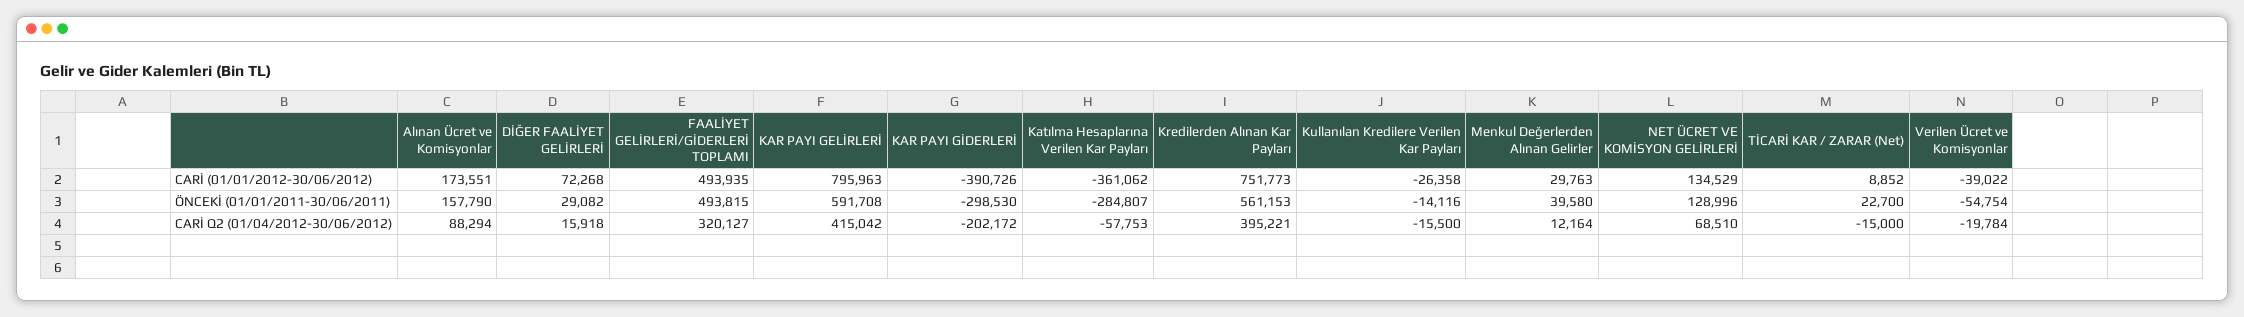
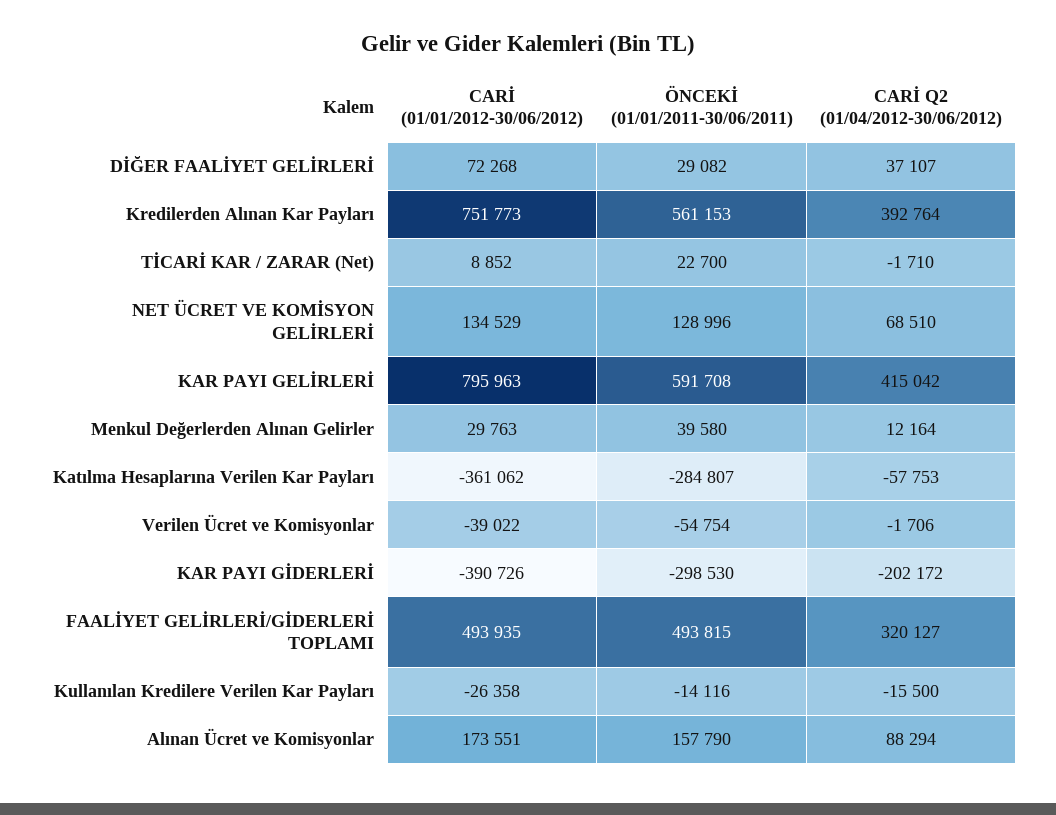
  {
    "Alınan Ücret ve Komisyonlar": {
      "CARİ (01/01/2012-30/06/2012)": 173551,
      "ÖNCEKİ (01/01/2011-30/06/2011)": 157790,
      "CARİ Q2 (01/04/2012-30/06/2012)": 88294
    },
    "DİĞER FAALİYET GELİRLERİ": {
      "CARİ (01/01/2012-30/06/2012)": 72268,
      "ÖNCEKİ (01/01/2011-30/06/2011)": 29082,
-     "CARİ Q2 (01/04/2012-30/06/2012)": 15918
+     "CARİ Q2 (01/04/2012-30/06/2012)": 37107
    },
    "FAALİYET GELİRLERİ/GİDERLERİ TOPLAMI": {
      "CARİ (01/01/2012-30/06/2012)": 493935,
      "ÖNCEKİ (01/01/2011-30/06/2011)": 493815,
      "CARİ Q2 (01/04/2012-30/06/2012)": 320127
    },
    "KAR PAYI GELİRLERİ": {
      "CARİ (01/01/2012-30/06/2012)": 795963,
      "ÖNCEKİ (01/01/2011-30/06/2011)": 591708,
      "CARİ Q2 (01/04/2012-30/06/2012)": 415042
    },
    "KAR PAYI GİDERLERİ": {
      "CARİ (01/01/2012-30/06/2012)": -390726,
      "ÖNCEKİ (01/01/2011-30/06/2011)": -298530,
      "CARİ Q2 (01/04/2012-30/06/2012)": -202172
    },
    "Katılma Hesaplarına Verilen Kar Payları": {
      "CARİ (01/01/2012-30/06/2012)": -361062,
      "ÖNCEKİ (01/01/2011-30/06/2011)": -284807,
      "CARİ Q2 (01/04/2012-30/06/2012)": -57753
    },
    "Kredilerden Alınan Kar Payları": {
      "CARİ (01/01/2012-30/06/2012)": 751773,
      "ÖNCEKİ (01/01/2011-30/06/2011)": 561153,
-     "CARİ Q2 (01/04/2012-30/06/2012)": 395221
+     "CARİ Q2 (01/04/2012-30/06/2012)": 392764
    },
    "Kullanılan Kredilere Verilen Kar Payları": {
      "CARİ (01/01/2012-30/06/2012)": -26358,
      "ÖNCEKİ (01/01/2011-30/06/2011)": -14116,
      "CARİ Q2 (01/04/2012-30/06/2012)": -15500
    },
    "Menkul Değerlerden Alınan Gelirler": {
      "CARİ (01/01/2012-30/06/2012)": 29763,
      "ÖNCEKİ (01/01/2011-30/06/2011)": 39580,
      "CARİ Q2 (01/04/2012-30/06/2012)": 12164
    },
    "NET ÜCRET VE KOMİSYON GELİRLERİ": {
      "CARİ (01/01/2012-30/06/2012)": 134529,
      "ÖNCEKİ (01/01/2011-30/06/2011)": 128996,
      "CARİ Q2 (01/04/2012-30/06/2012)": 68510
    },
    "TİCARİ KAR / ZARAR (Net)": {
      "CARİ (01/01/2012-30/06/2012)": 8852,
      "ÖNCEKİ (01/01/2011-30/06/2011)": 22700,
-     "CARİ Q2 (01/04/2012-30/06/2012)": -15000
+     "CARİ Q2 (01/04/2012-30/06/2012)": -1710
    },
    "Verilen Ücret ve Komisyonlar": {
      "CARİ (01/01/2012-30/06/2012)": -39022,
      "ÖNCEKİ (01/01/2011-30/06/2011)": -54754,
-     "CARİ Q2 (01/04/2012-30/06/2012)": -19784
+     "CARİ Q2 (01/04/2012-30/06/2012)": -1706
    }
  }

